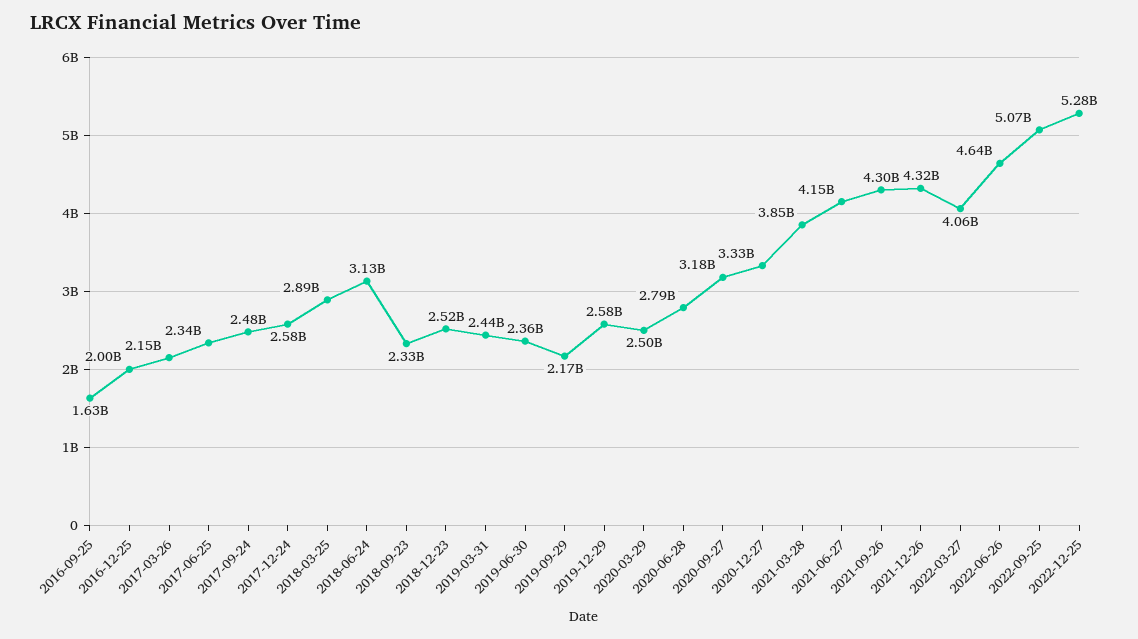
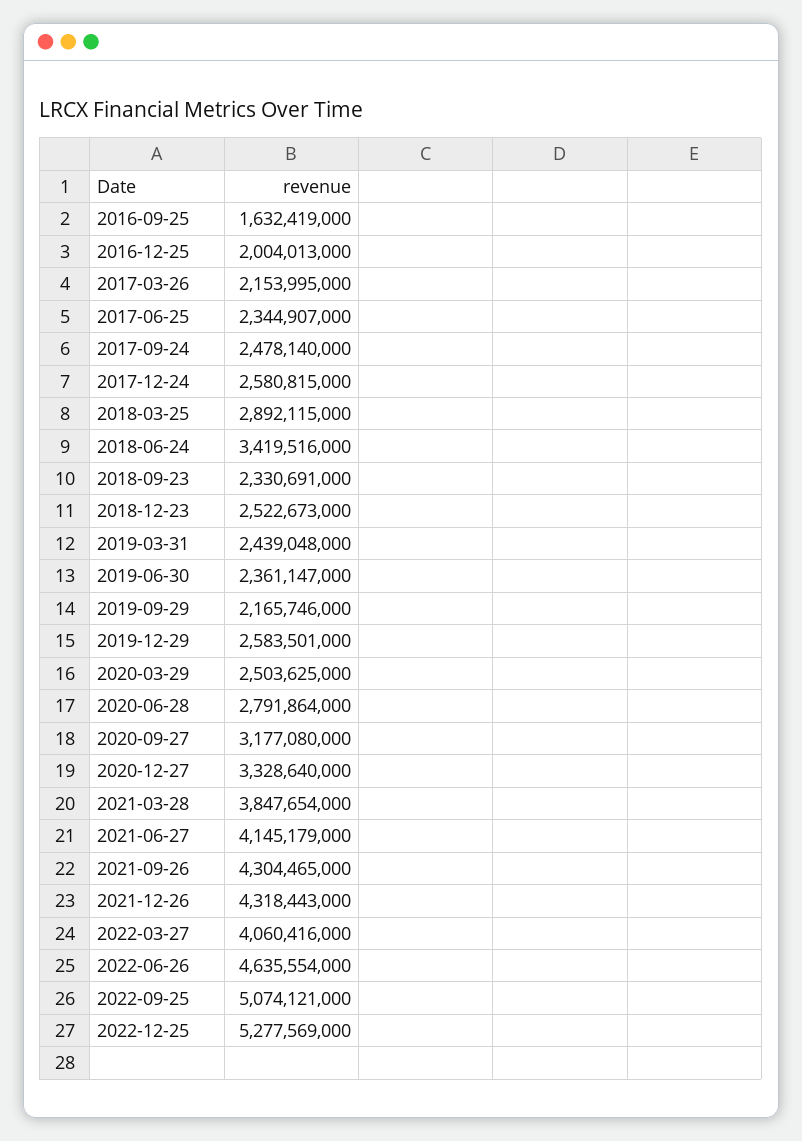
  {
    "2016-09-25": 1632419000,
    "2016-12-25": 2004013000,
    "2017-03-26": 2153995000,
    "2017-06-25": 2344907000,
    "2017-09-24": 2478140000,
    "2017-12-24": 2580815000,
    "2018-03-25": 2892115000,
-   "2018-06-24": 3130000000,
+   "2018-06-24": 3419516000,
    "2018-09-23": 2330691000,
    "2018-12-23": 2522673000,
    "2019-03-31": 2439048000,
    "2019-06-30": 2361147000,
    "2019-09-29": 2165746000,
    "2019-12-29": 2583501000,
    "2020-03-29": 2503625000,
    "2020-06-28": 2791864000,
    "2020-09-27": 3177080000,
    "2020-12-27": 3328640000,
    "2021-03-28": 3847654000,
    "2021-06-27": 4145179000,
    "2021-09-26": 4304465000,
    "2021-12-26": 4318443000,
    "2022-03-27": 4060416000,
    "2022-06-26": 4635554000,
    "2022-09-25": 5074121000,
    "2022-12-25": 5277569000
  }

